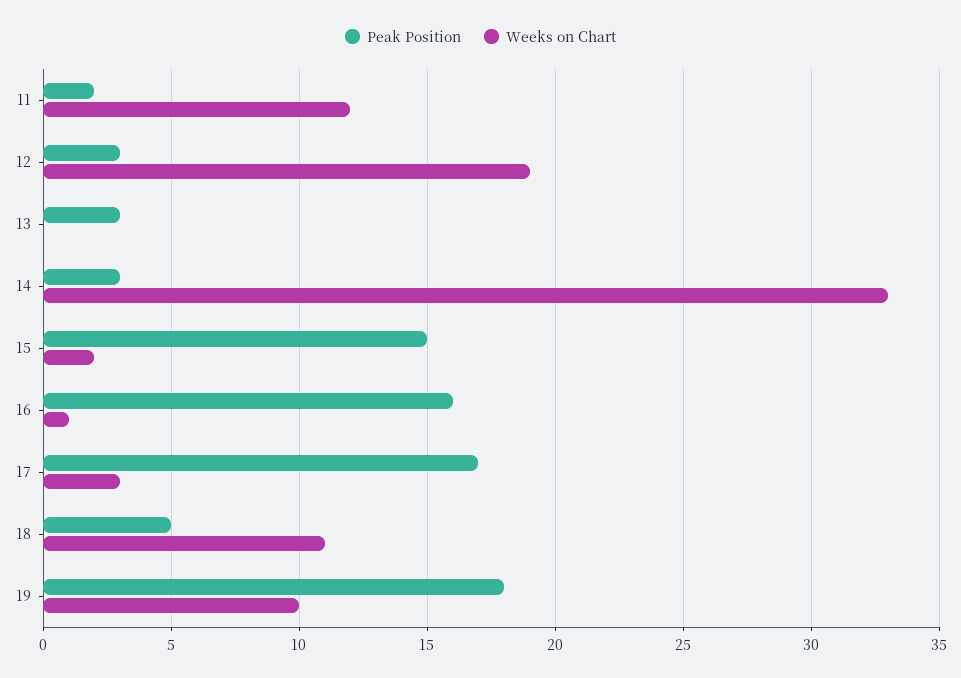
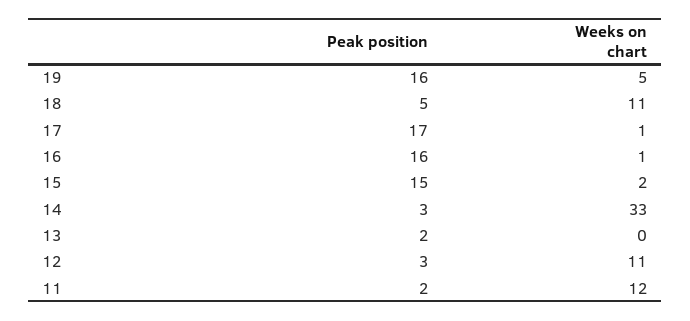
  {
    "Peak Position": {
      "11": 2,
      "12": 3,
-     "13": 3,
+     "13": 2,
      "14": 3,
      "15": 15,
      "16": 16,
      "17": 17,
      "18": 5,
-     "19": 18
+     "19": 16
    },
    "Weeks on Chart": {
      "11": 12,
-     "12": 19,
+     "12": 11,
      "13": 0,
      "14": 33,
      "15": 2,
      "16": 1,
-     "17": 3,
+     "17": 1,
      "18": 11,
-     "19": 10
+     "19": 5
    }
  }

